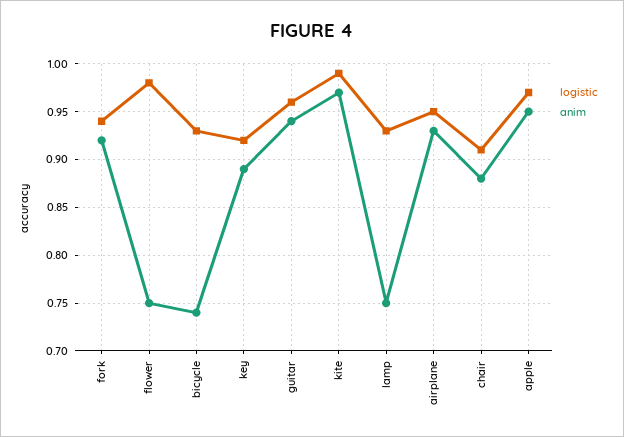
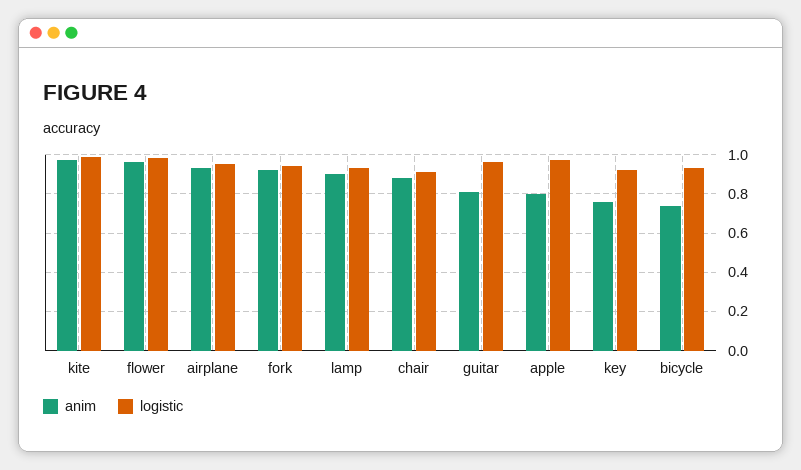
  {
    "logistic": {
      "fork": 0.94,
      "flower": 0.98,
      "bicycle": 0.93,
      "key": 0.92,
      "guitar": 0.96,
      "kite": 0.99,
      "lamp": 0.93,
      "airplane": 0.95,
      "chair": 0.91,
      "apple": 0.97
    },
    "anim": {
      "fork": 0.92,
-     "flower": 0.75,
+     "flower": 0.95,
      "bicycle": 0.74,
-     "key": 0.89,
+     "key": 0.75,
-     "guitar": 0.94,
+     "guitar": 0.8,
      "kite": 0.97,
-     "lamp": 0.75,
+     "lamp": 0.9,
      "airplane": 0.93,
      "chair": 0.88,
-     "apple": 0.95
+     "apple": 0.8
    }
  }

